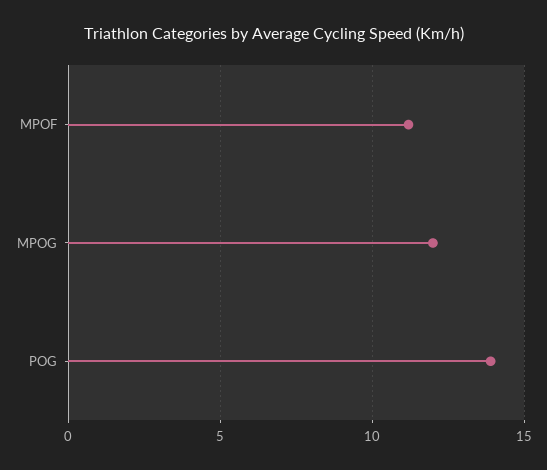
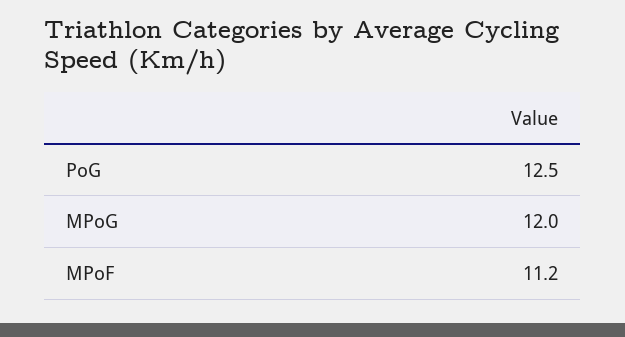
  {
    "MPOF": 11.2,
    "MPOG": 12,
-   "POG": 14
+   "POG": 12.5
  }

